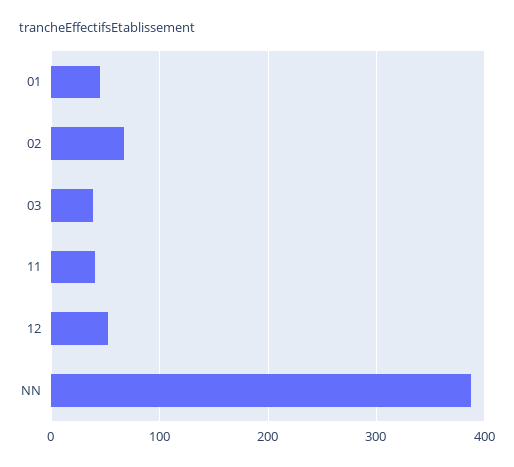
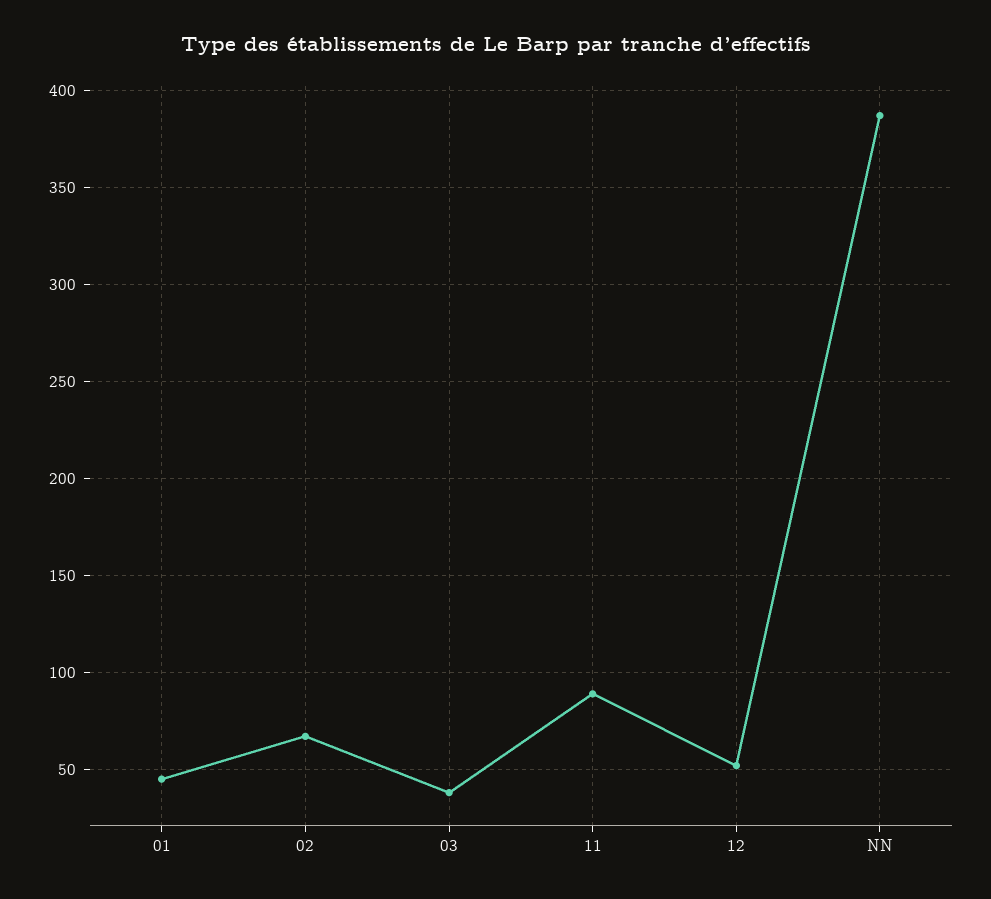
  {
    "01": 45,
    "02": 65,
    "03": 40,
-   "11": 40,
+   "11": 90,
    "12": 50,
    "NN": 385
  }

